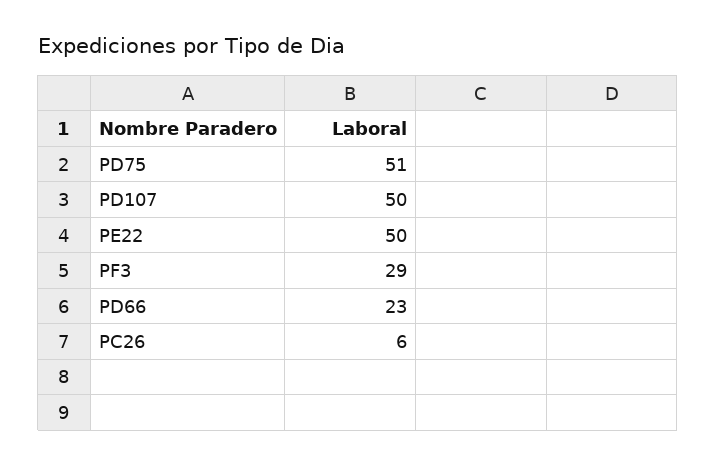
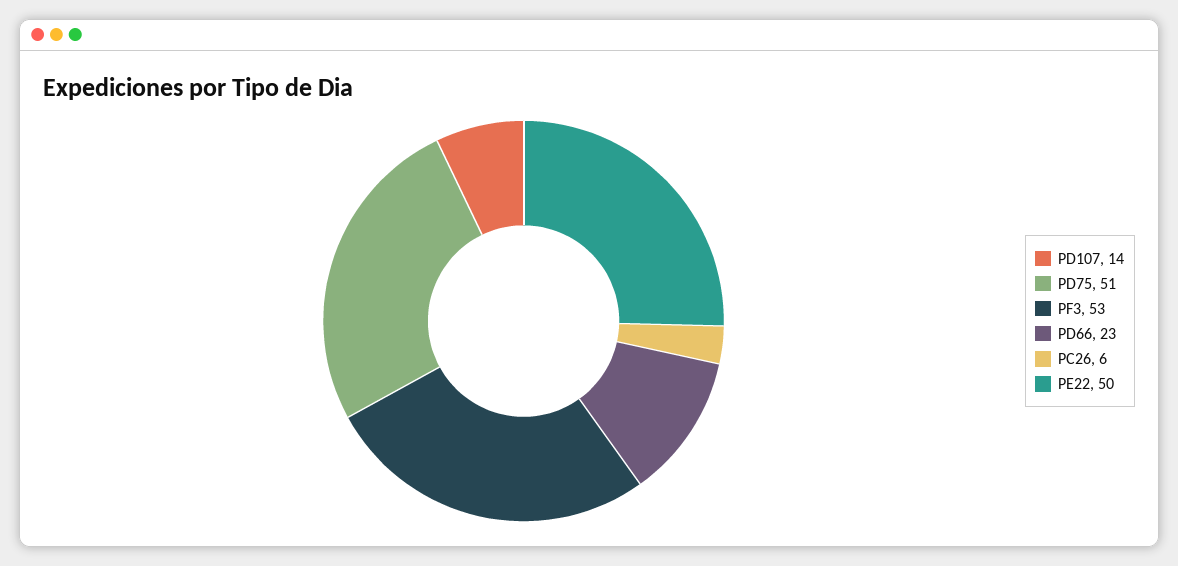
  {
    "PD75": 51,
-   "PD107": 50,
+   "PD107": 14,
    "PE22": 50,
-   "PF3": 29,
+   "PF3": 53,
    "PD66": 23,
    "PC26": 6
  }

